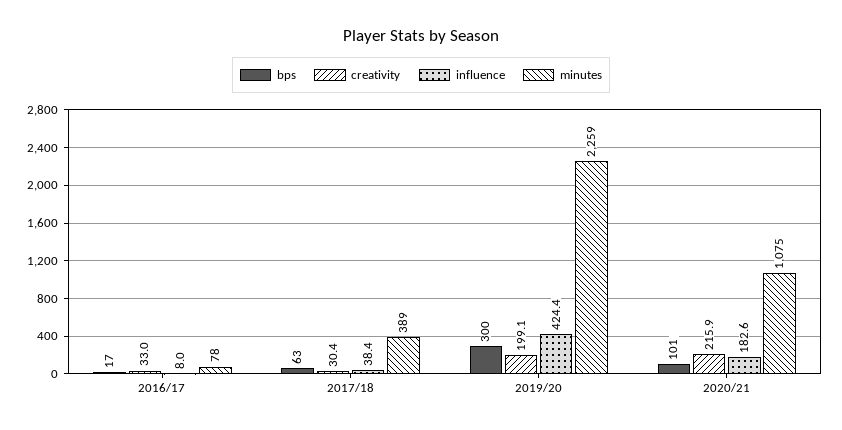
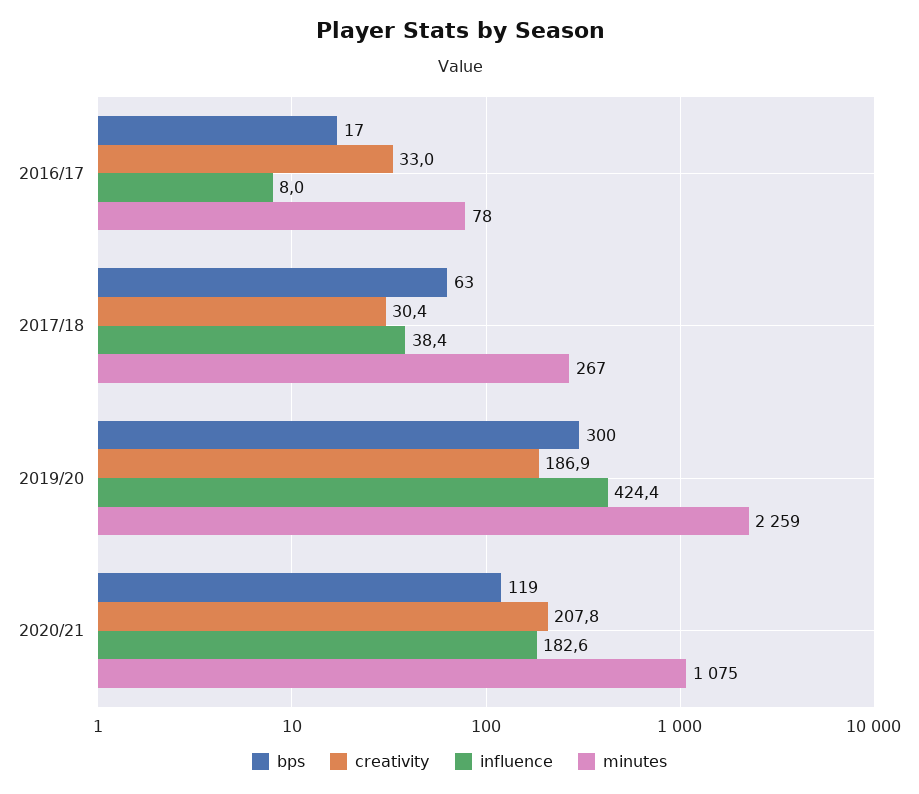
  {
    "bps": {
      "2016/17": 17,
      "2017/18": 63,
      "2019/20": 300,
-     "2020/21": 101
+     "2020/21": 119
    },
    "creativity": {
      "2016/17": 33,
      "2017/18": 30.4,
-     "2019/20": 199.1,
+     "2019/20": 186.9,
-     "2020/21": 215.9
+     "2020/21": 207.8
    },
    "influence": {
      "2016/17": 8,
      "2017/18": 38.4,
      "2019/20": 424.4,
      "2020/21": 182.6
    },
    "minutes": {
      "2016/17": 78,
-     "2017/18": 389,
+     "2017/18": 267,
      "2019/20": 2259,
      "2020/21": 1075
    }
  }

